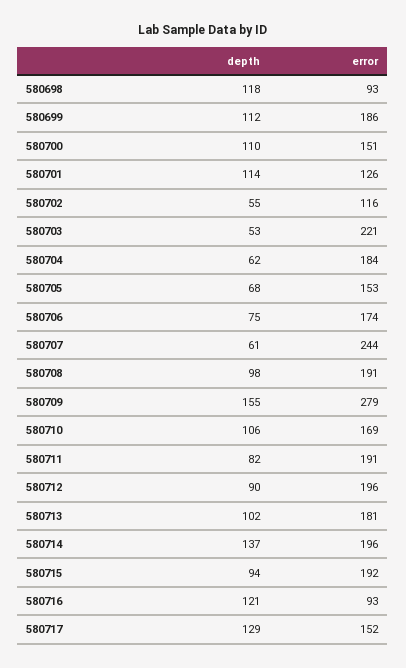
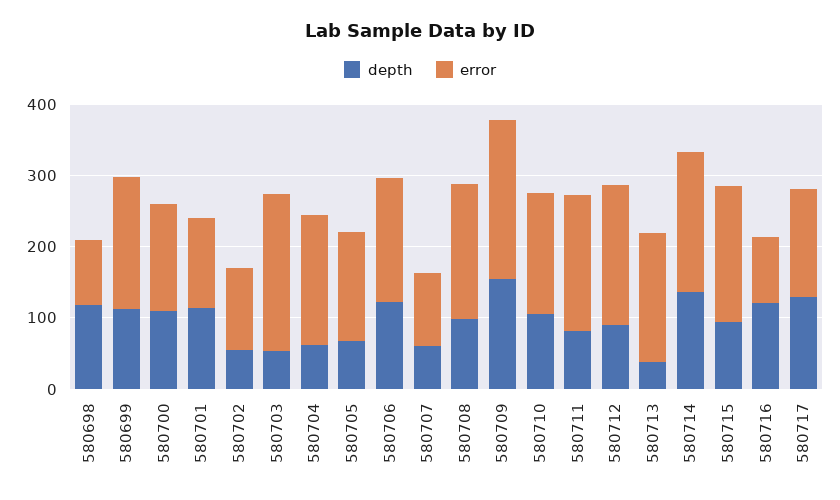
  {
    "depth": {
      "580698": 118,
      "580699": 112,
      "580700": 110,
      "580701": 114,
      "580702": 55,
      "580703": 53,
      "580704": 62,
      "580705": 68,
-     "580706": 75,
+     "580706": 120,
      "580707": 61,
      "580708": 98,
      "580709": 155,
      "580710": 106,
      "580711": 82,
      "580712": 90,
-     "580713": 102,
+     "580713": 40,
      "580714": 137,
      "580715": 94,
      "580716": 121,
      "580717": 129
    },
    "error": {
      "580698": 93,
      "580699": 186,
      "580700": 151,
      "580701": 126,
      "580702": 116,
      "580703": 221,
      "580704": 184,
      "580705": 153,
      "580706": 174,
-     "580707": 244,
+     "580707": 100,
      "580708": 191,
-     "580709": 279,
+     "580709": 220,
      "580710": 169,
      "580711": 191,
      "580712": 196,
      "580713": 181,
      "580714": 196,
      "580715": 192,
      "580716": 93,
      "580717": 152
    }
  }

